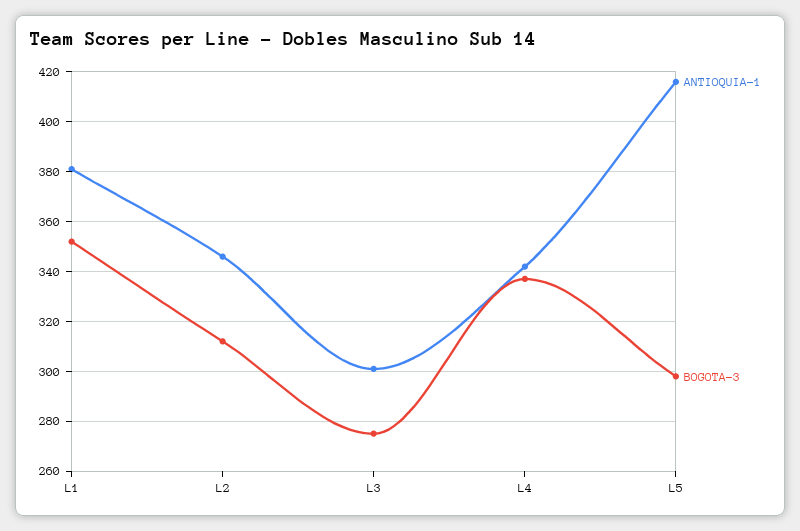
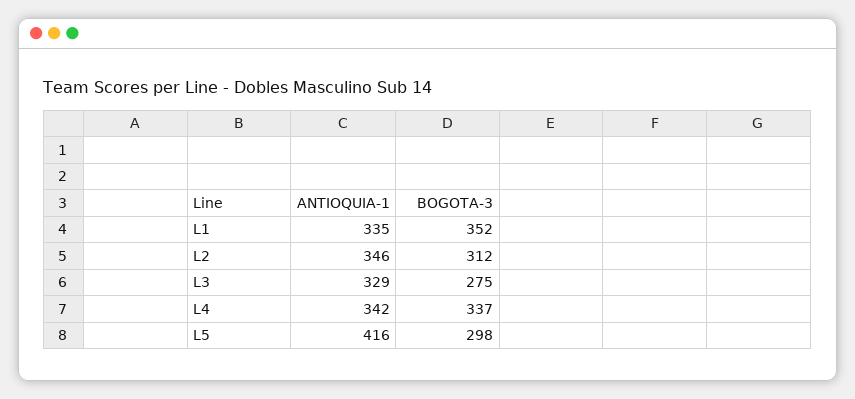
  {
    "ANTIOQUIA-1": {
-     "L1": 380,
+     "L1": 335,
      "L2": 346,
-     "L3": 300,
+     "L3": 329,
      "L4": 342,
      "L5": 416
    },
    "BOGOTA-3": {
      "L1": 352,
      "L2": 312,
      "L3": 275,
      "L4": 337,
      "L5": 298
    }
  }

